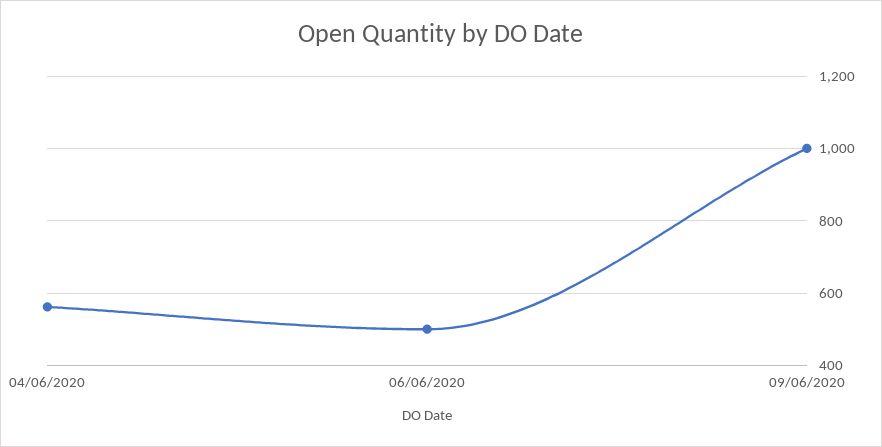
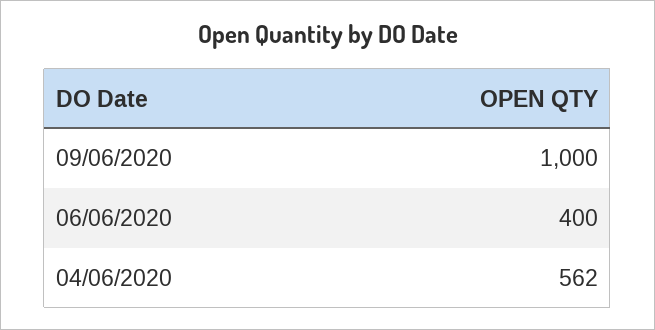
  {
    "04/06/2020": 562,
-   "06/06/2020": 500,
+   "06/06/2020": 400,
    "09/06/2020": 1000
  }

